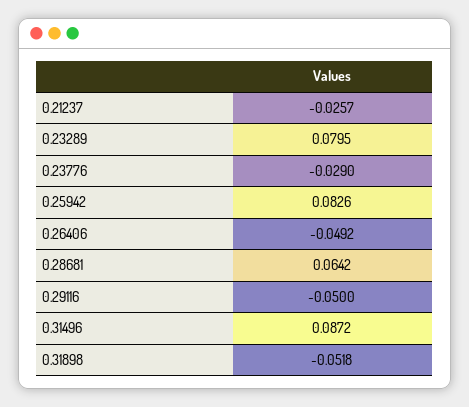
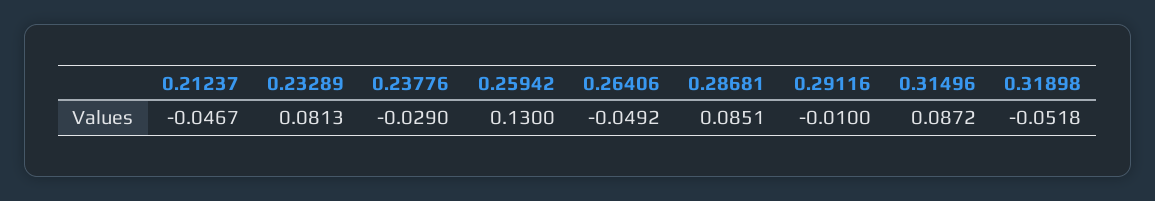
  {
-   "0.21237": -0.0257,
+   "0.21237": -0.0467,
-   "0.23289": 0.0795,
+   "0.23289": 0.0813,
    "0.23776": -0.029,
-   "0.25942": 0.0826,
+   "0.25942": 0.13,
    "0.26406": -0.0492,
-   "0.28681": 0.0642,
+   "0.28681": 0.0851,
-   "0.29116": -0.05,
+   "0.29116": -0.01,
    "0.31496": 0.0872,
    "0.31898": -0.0518
  }

